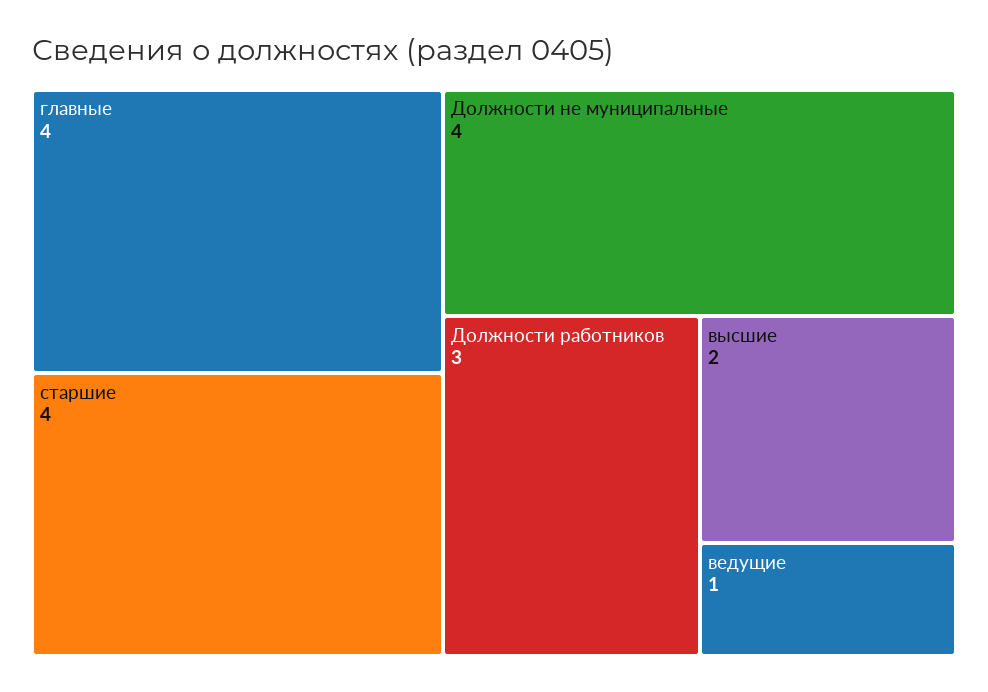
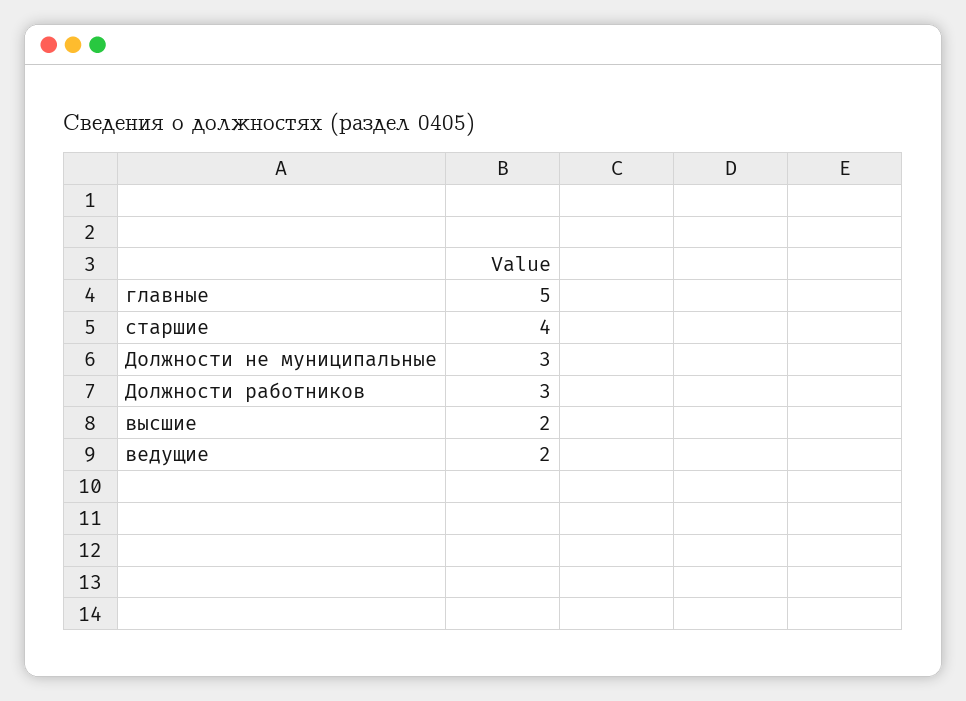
  {
-   "главные": 4,
+   "главные": 5,
    "старшие": 4,
-   "Должности не муниципальные": 4,
+   "Должности не муниципальные": 3,
    "Должности работников": 3,
    "высшие": 2,
-   "ведущие": 1
+   "ведущие": 2
  }

